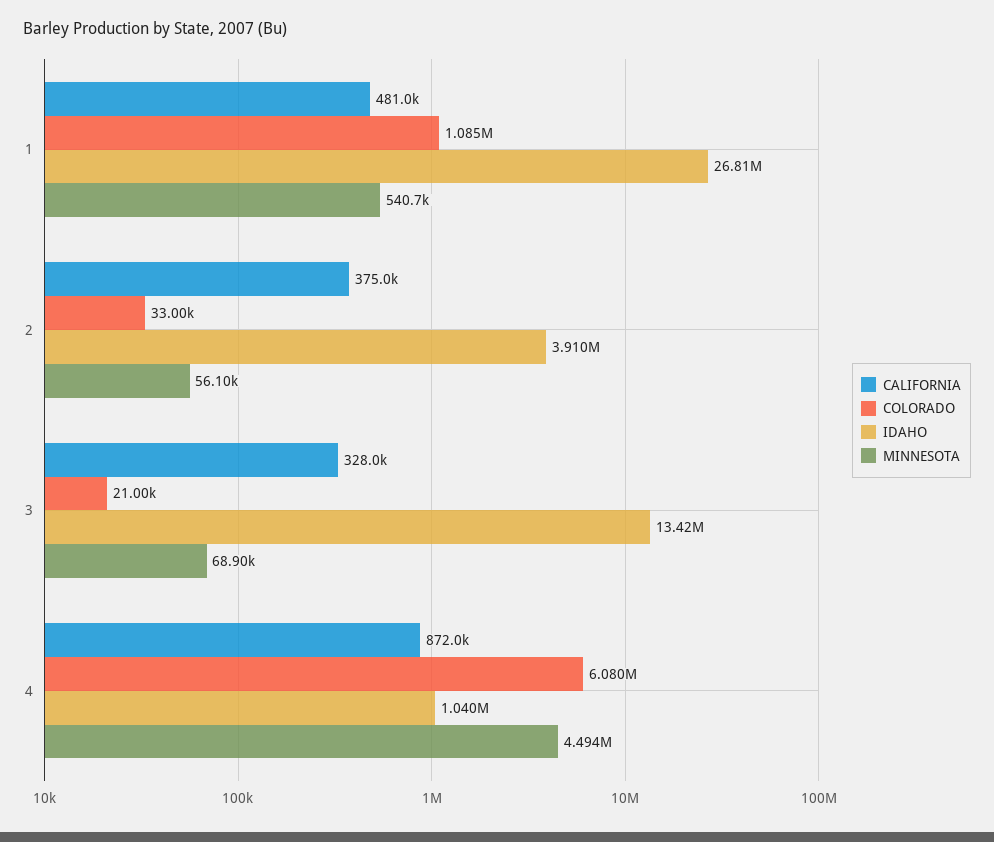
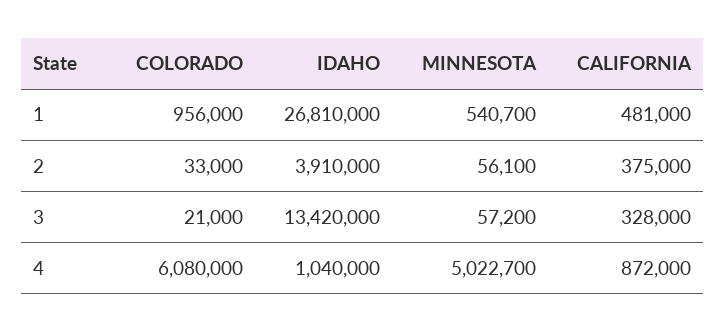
  {
    "CALIFORNIA": {
      "1": 481000,
      "2": 375000,
      "3": 328000,
      "4": 872000
    },
    "COLORADO": {
-     "1": 1085000,
+     "1": 956000,
      "2": 33000,
      "3": 21000,
      "4": 6080000
    },
    "IDAHO": {
      "1": 26810000,
      "2": 3910000,
      "3": 13420000,
      "4": 1040000
    },
    "MINNESOTA": {
      "1": 540700,
      "2": 56100,
-     "3": 68900,
+     "3": 57200,
-     "4": 4494000
+     "4": 5022700
    }
  }

